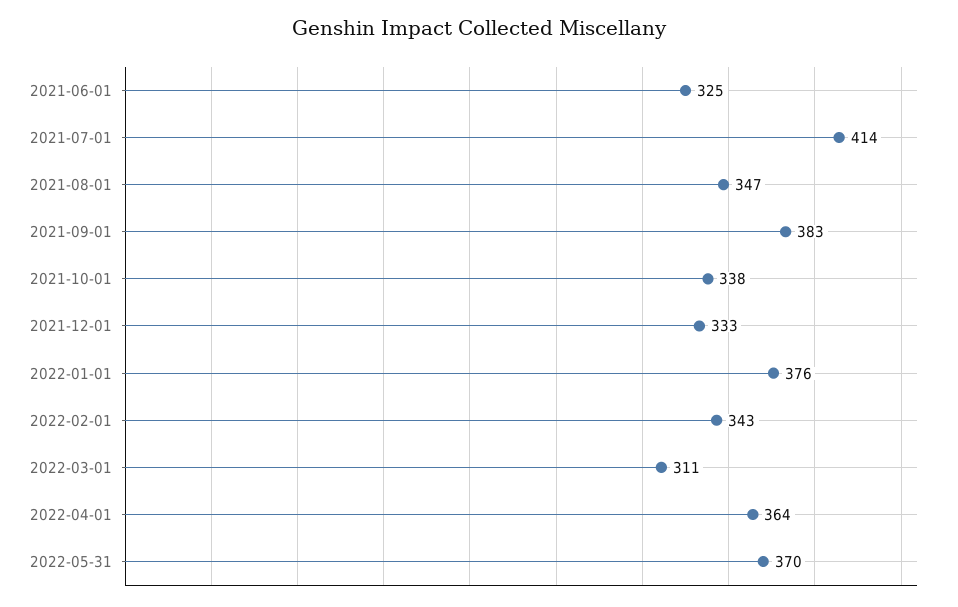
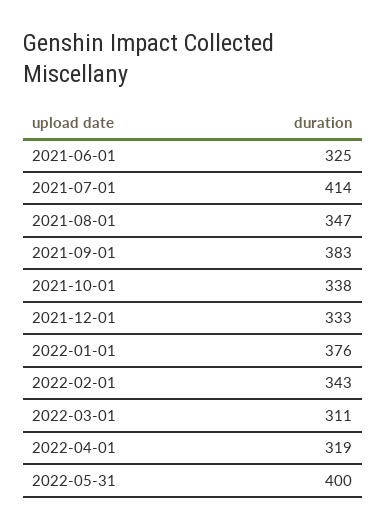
  {
    "2021-06-01": 325,
    "2021-07-01": 414,
    "2021-08-01": 347,
    "2021-09-01": 383,
    "2021-10-01": 338,
    "2021-12-01": 333,
    "2022-01-01": 376,
    "2022-02-01": 343,
    "2022-03-01": 311,
-   "2022-04-01": 364,
+   "2022-04-01": 319,
-   "2022-05-31": 370
+   "2022-05-31": 400
  }

